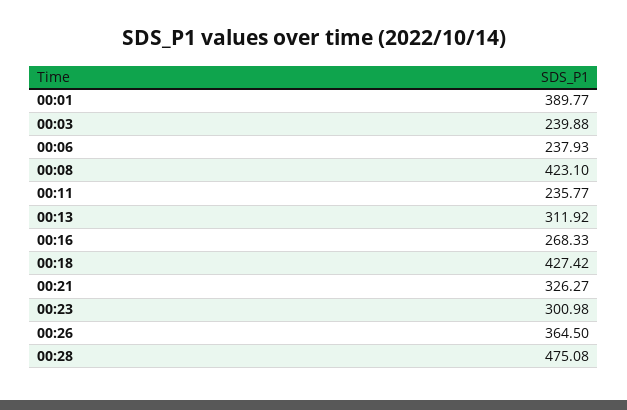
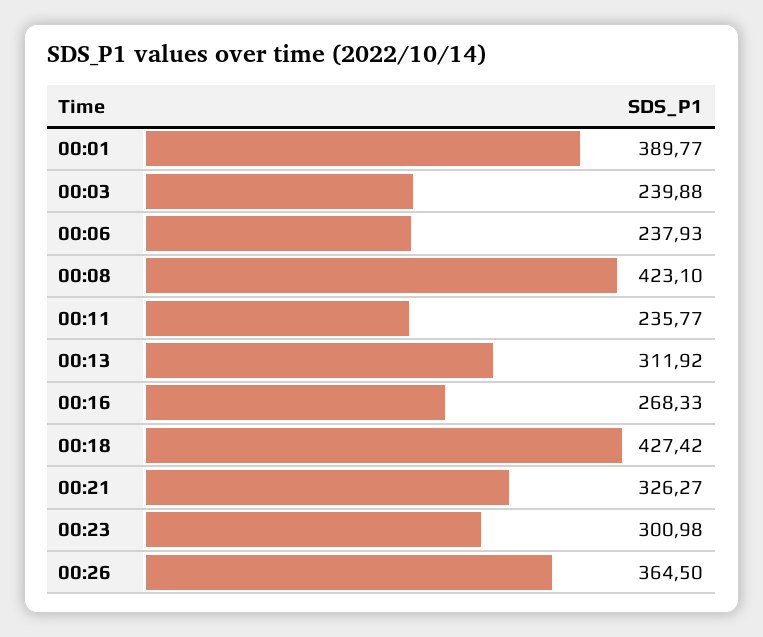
  {
    "00:01": 389.77,
    "00:03": 239.88,
    "00:06": 237.93,
    "00:08": 423.1,
    "00:11": 235.77,
    "00:13": 311.92,
    "00:16": 268.33,
    "00:18": 427.42,
    "00:21": 326.27,
    "00:23": 300.98,
-   "00:26": 364.5,
+   "00:26": 364.5
-   "00:28": 475.08
  }

